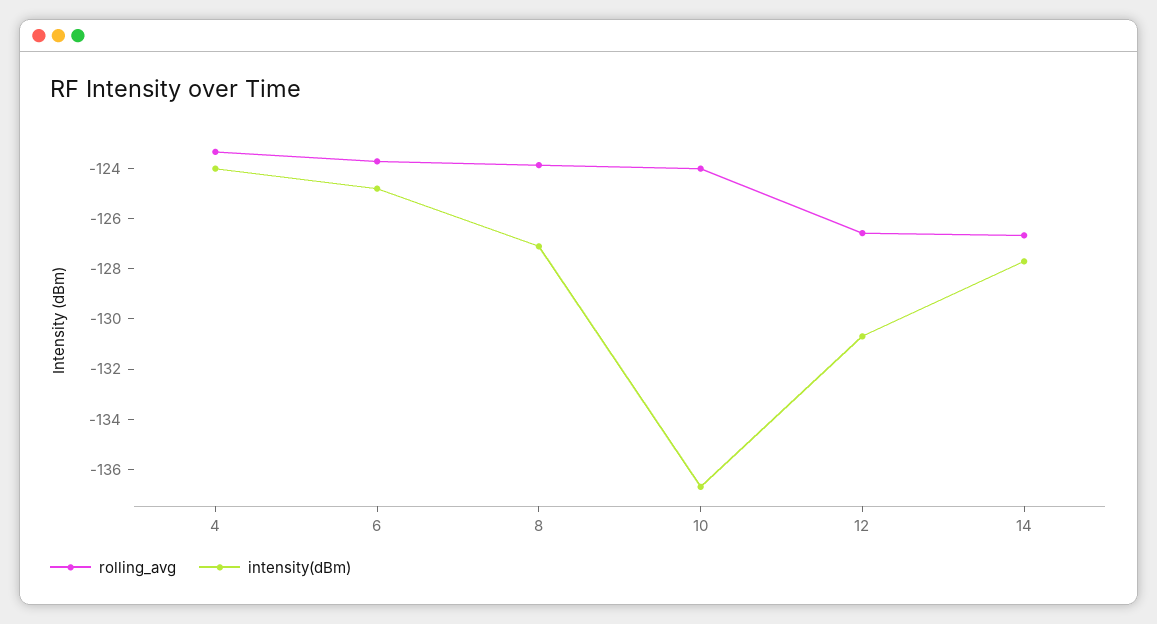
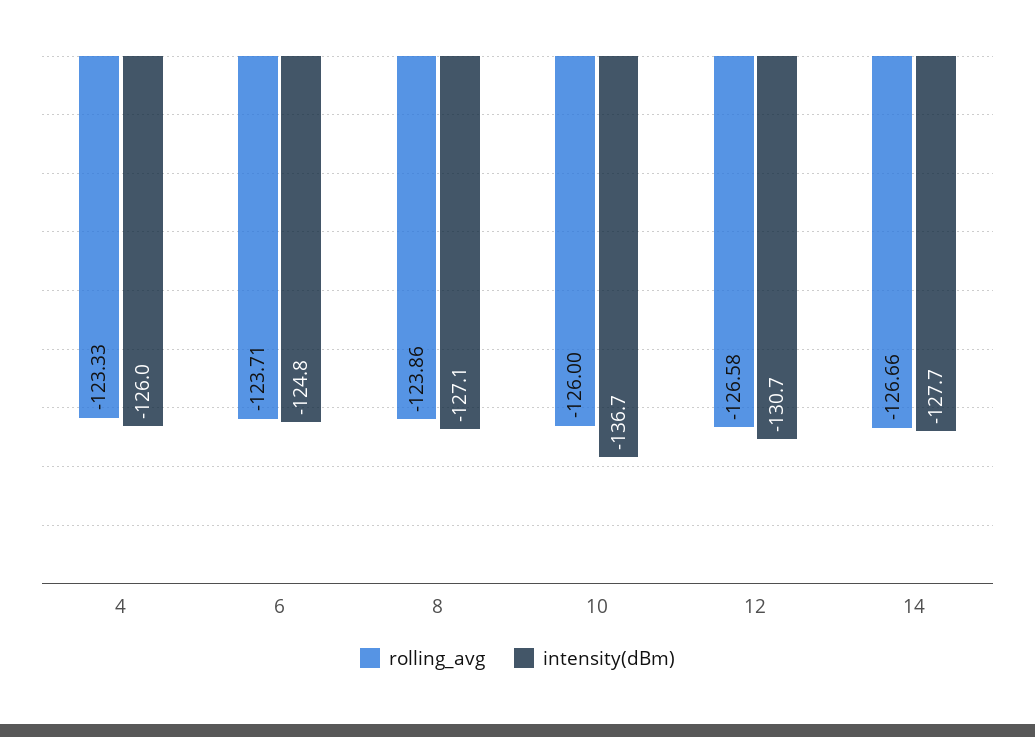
  {
    "rolling_avg": {
      "4": -123.33,
      "6": -123.71,
      "8": -123.86,
-     "10": -124,
+     "10": -126,
      "12": -126.58,
      "14": -126.66
    },
    "intensity(dBm)": {
-     "4": -124,
+     "4": -126,
      "6": -124.8,
      "8": -127.1,
      "10": -136.7,
      "12": -130.7,
      "14": -127.7
    }
  }

